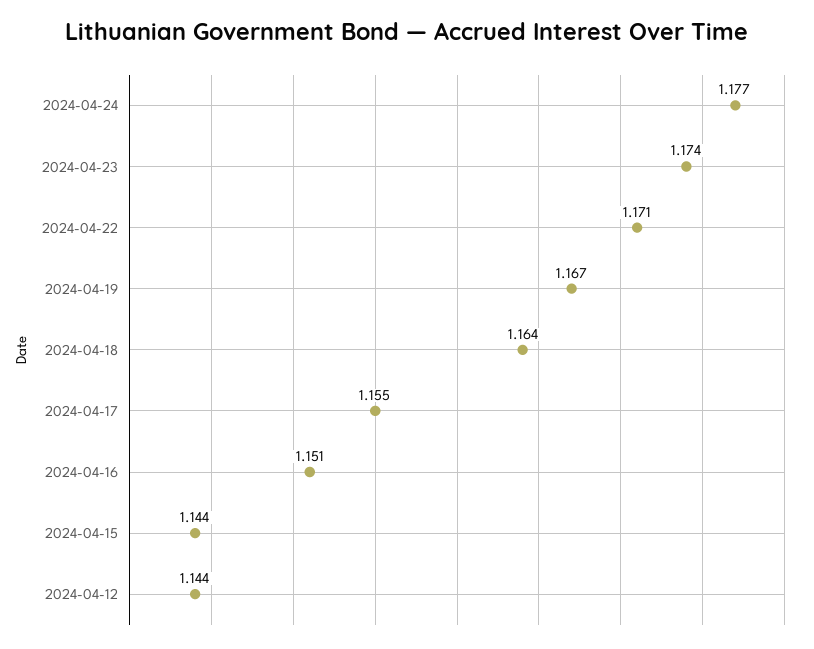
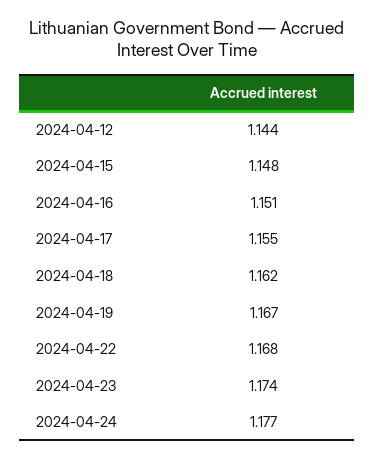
  {
    "2024-04-24": 1.177,
    "2024-04-23": 1.174,
-   "2024-04-22": 1.171,
+   "2024-04-22": 1.168,
    "2024-04-19": 1.167,
-   "2024-04-18": 1.164,
+   "2024-04-18": 1.162,
    "2024-04-17": 1.155,
    "2024-04-16": 1.151,
-   "2024-04-15": 1.144,
+   "2024-04-15": 1.148,
    "2024-04-12": 1.144
  }

